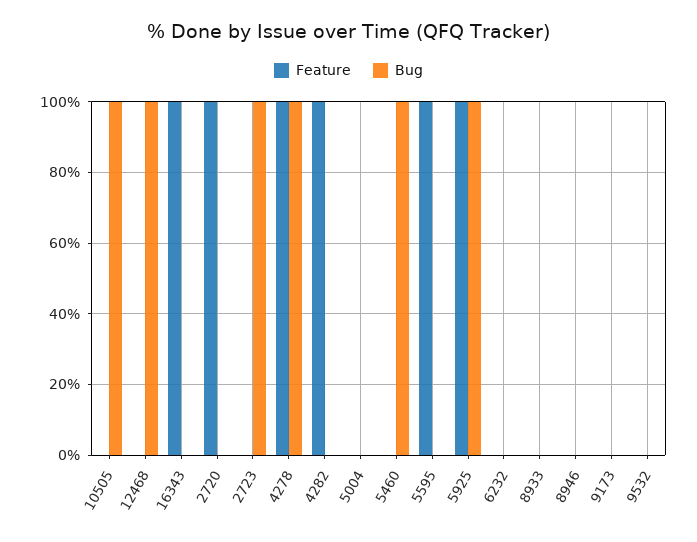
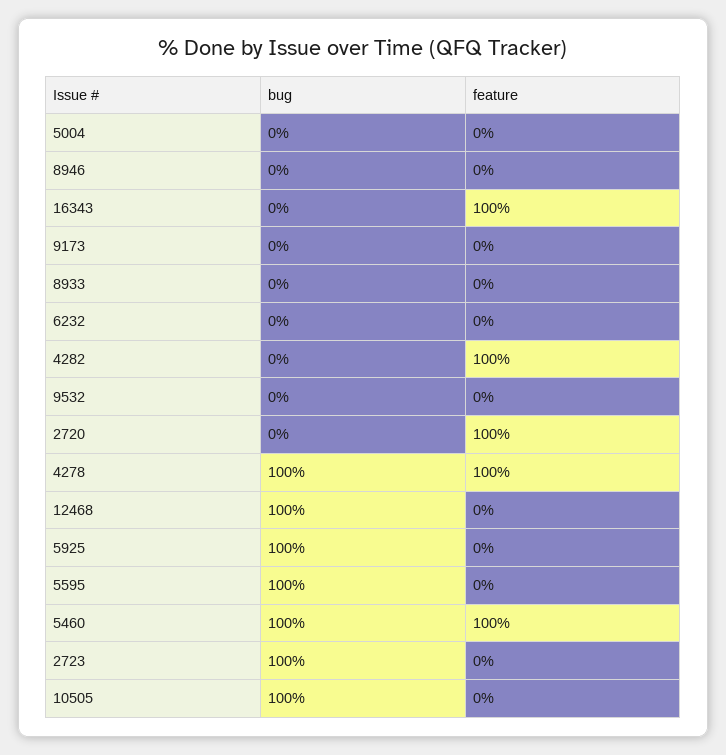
  {
    "Feature": {
      "10505": 0,
      "12468": 0,
      "16343": 100,
      "2720": 100,
      "2723": 0,
      "4278": 100,
      "4282": 100,
      "5004": 0,
-     "5460": 0,
+     "5460": 100,
-     "5595": 100,
+     "5595": 0,
-     "5925": 100,
+     "5925": 0,
      "6232": 0,
      "8933": 0,
      "8946": 0,
      "9173": 0,
      "9532": 0
    },
    "Bug": {
      "10505": 100,
      "12468": 100,
      "16343": 0,
      "2720": 0,
      "2723": 100,
      "4278": 100,
      "4282": 0,
      "5004": 0,
      "5460": 100,
-     "5595": 0,
+     "5595": 100,
      "5925": 100,
      "6232": 0,
      "8933": 0,
      "8946": 0,
      "9173": 0,
      "9532": 0
    }
  }

